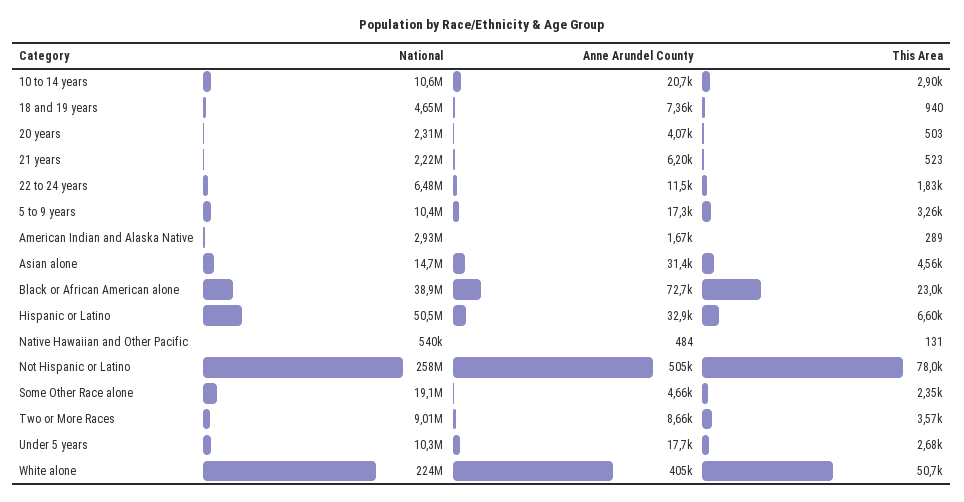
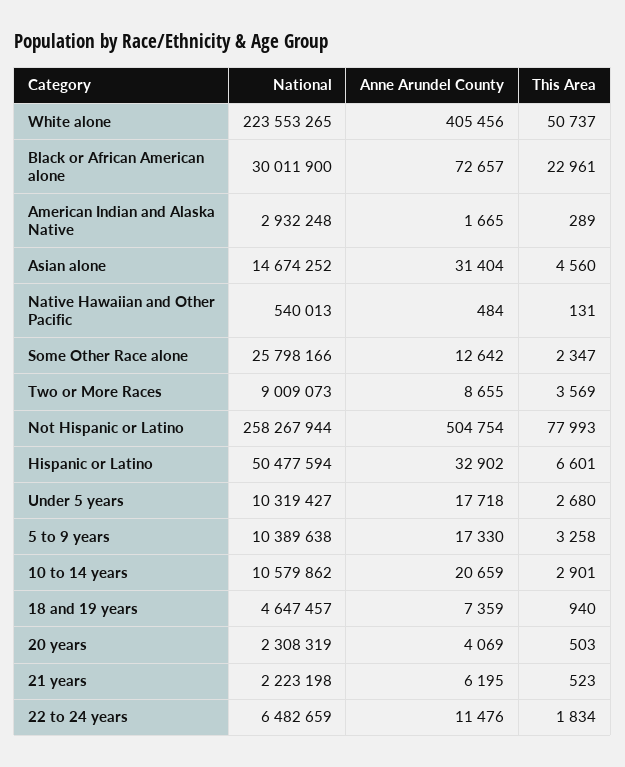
  {
    "National": {
      "10 to 14 years": 10579862,
      "18 and 19 years": 4647457,
      "20 years": 2308319,
      "21 years": 2223198,
      "22 to 24 years": 6482659,
      "5 to 9 years": 10389638,
      "American Indian and Alaska Native": 2932248,
      "Asian alone": 14674252,
-     "Black or African American alone": 38900000,
+     "Black or African American alone": 30011900,
      "Hispanic or Latino": 50477594,
      "Native Hawaiian and Other Pacific": 540013,
      "Not Hispanic or Latino": 258267944,
-     "Some Other Race alone": 19100000,
+     "Some Other Race alone": 25798166,
      "Two or More Races": 9009073,
      "Under 5 years": 10319427,
      "White alone": 223553265
    },
    "Anne Arundel County": {
      "10 to 14 years": 20659,
      "18 and 19 years": 7359,
      "20 years": 4069,
      "21 years": 6195,
      "22 to 24 years": 11476,
      "5 to 9 years": 17330,
      "American Indian and Alaska Native": 1665,
      "Asian alone": 31404,
      "Black or African American alone": 72657,
      "Hispanic or Latino": 32902,
      "Native Hawaiian and Other Pacific": 484,
      "Not Hispanic or Latino": 504754,
-     "Some Other Race alone": 4660,
+     "Some Other Race alone": 12642,
      "Two or More Races": 8655,
      "Under 5 years": 17718,
      "White alone": 405456
    },
    "This Area": {
      "10 to 14 years": 2901,
      "18 and 19 years": 940,
      "20 years": 503,
      "21 years": 523,
      "22 to 24 years": 1834,
      "5 to 9 years": 3258,
      "American Indian and Alaska Native": 289,
      "Asian alone": 4560,
      "Black or African American alone": 22961,
      "Hispanic or Latino": 6601,
      "Native Hawaiian and Other Pacific": 131,
      "Not Hispanic or Latino": 77993,
      "Some Other Race alone": 2347,
      "Two or More Races": 3569,
      "Under 5 years": 2680,
      "White alone": 50737
    }
  }

